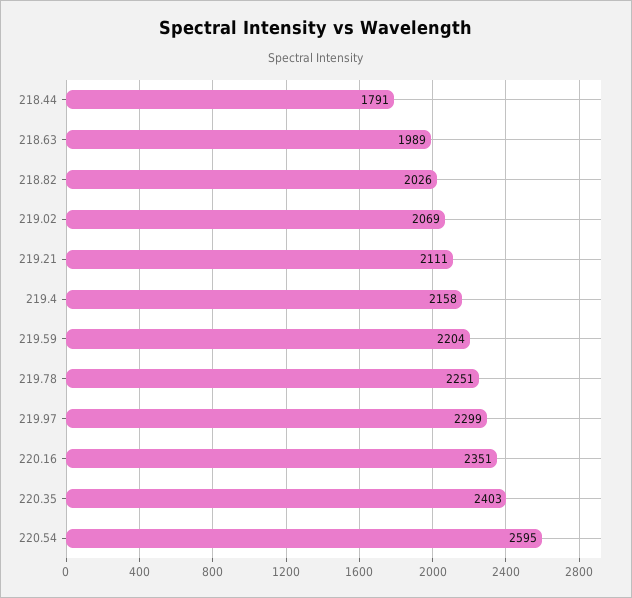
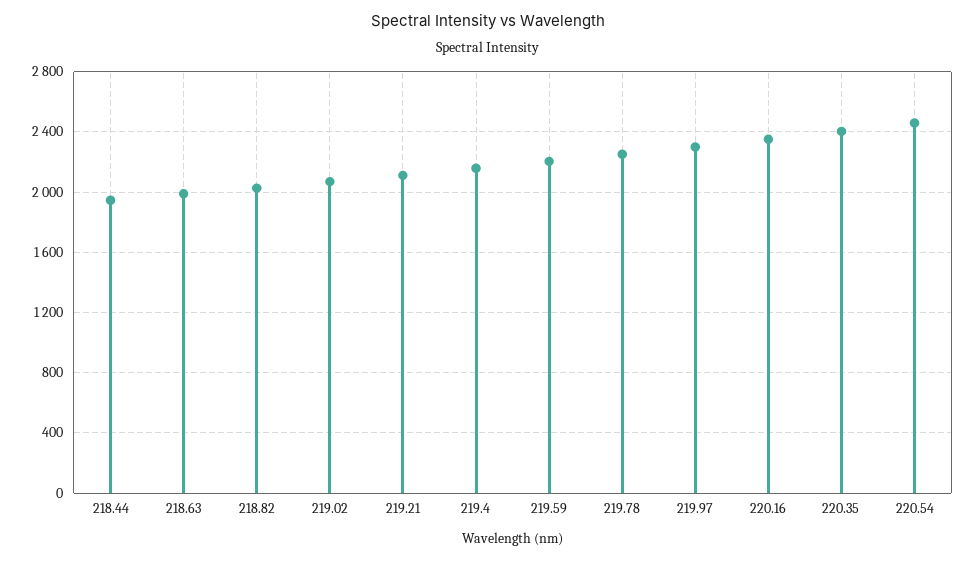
  {
-   "218.44": 1791,
+   "218.44": 1950,
    "218.63": 1989,
    "218.82": 2026,
    "219.02": 2069,
    "219.21": 2111,
    "219.4": 2158,
    "219.59": 2204,
    "219.78": 2251,
    "219.97": 2299,
    "220.16": 2351,
    "220.35": 2403,
-   "220.54": 2595
+   "220.54": 2450
  }

